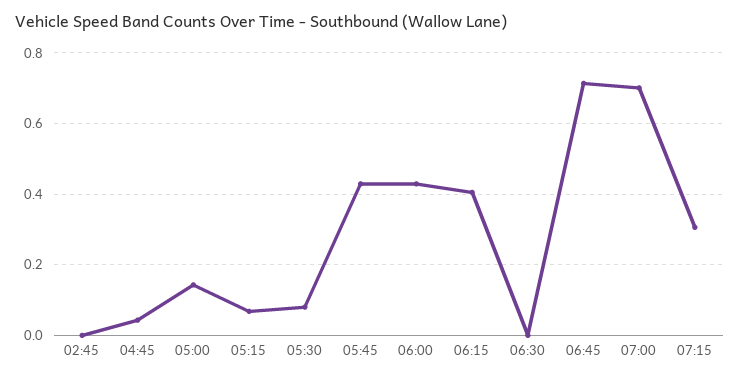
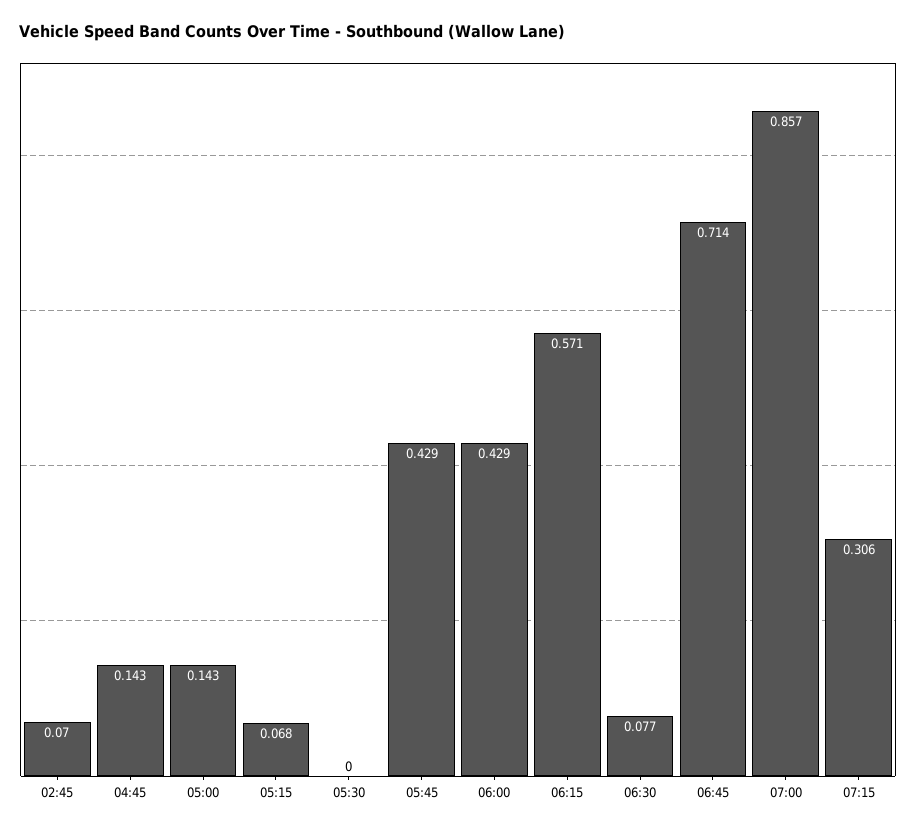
  {
-   "02:45": 0,
+   "02:45": 0.07,
-   "04:45": 0.04,
+   "04:45": 0.143,
    "05:00": 0.143,
    "05:15": 0.068,
-   "05:30": 0.08,
+   "05:30": 0,
    "05:45": 0.429,
    "06:00": 0.429,
-   "06:15": 0.4,
+   "06:15": 0.571,
-   "06:30": 0,
+   "06:30": 0.077,
    "06:45": 0.714,
-   "07:00": 0.7,
+   "07:00": 0.857,
    "07:15": 0.306
  }

